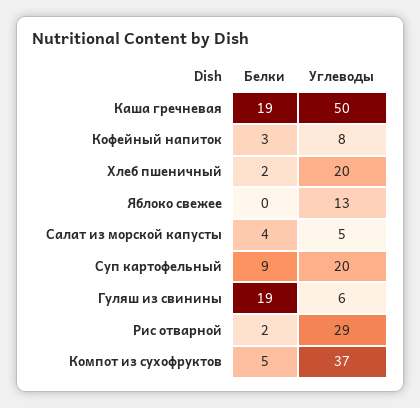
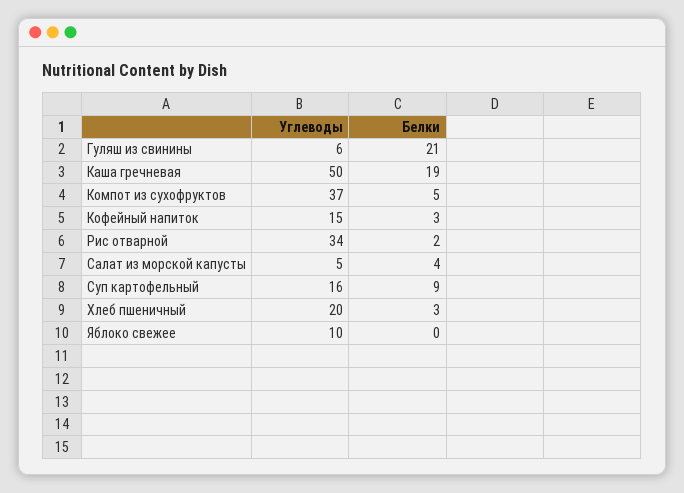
  {
    "Белки": {
      "Каша гречневая": 19,
      "Кофейный напиток": 3,
-     "Хлеб пшеничный": 2,
+     "Хлеб пшеничный": 3,
      "Яблоко свежее": 0,
      "Салат из морской капусты": 4,
      "Суп картофельный": 9,
-     "Гуляш из свинины": 19,
+     "Гуляш из свинины": 21,
      "Рис отварной": 2,
      "Компот из сухофруктов": 5
    },
    "Углеводы": {
      "Каша гречневая": 50,
-     "Кофейный напиток": 8,
+     "Кофейный напиток": 15,
      "Хлеб пшеничный": 20,
-     "Яблоко свежее": 13,
+     "Яблоко свежее": 10,
      "Салат из морской капусты": 5,
-     "Суп картофельный": 20,
+     "Суп картофельный": 16,
      "Гуляш из свинины": 6,
-     "Рис отварной": 29,
+     "Рис отварной": 34,
      "Компот из сухофруктов": 37
    }
  }

